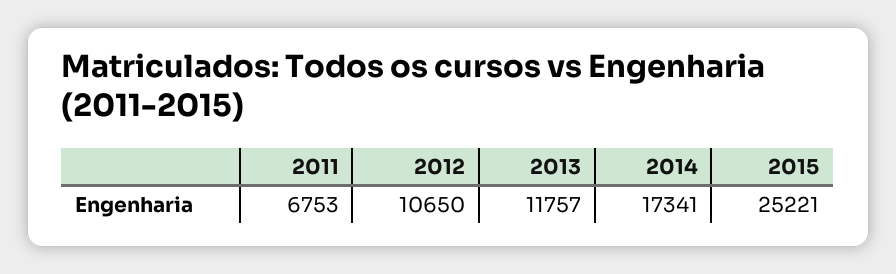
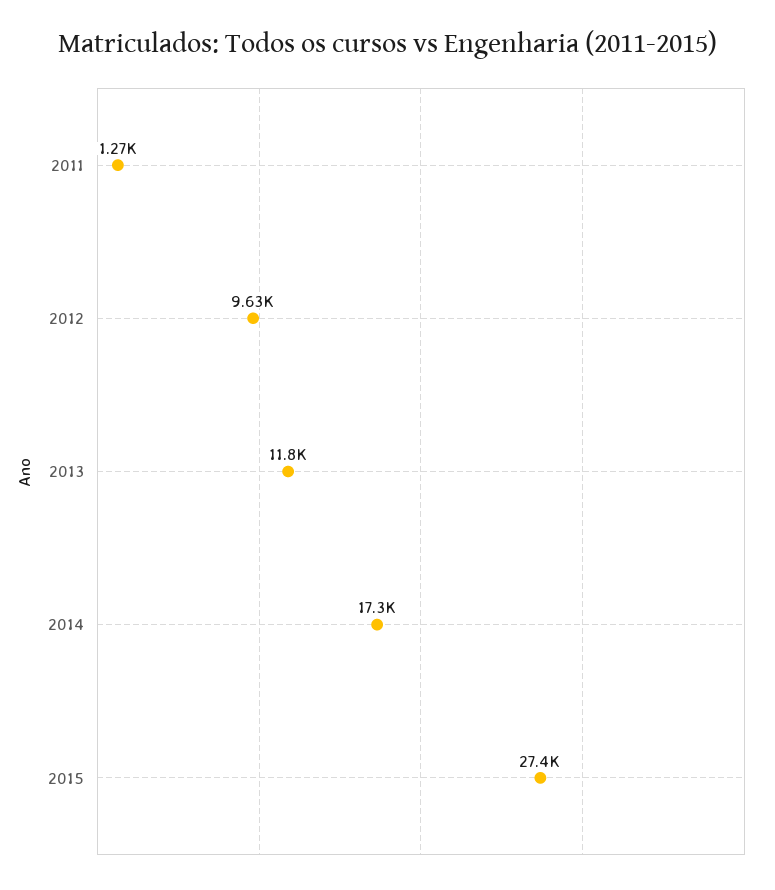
  {
-   "2011": 6753,
+   "2011": 1270,
-   "2012": 10650,
+   "2012": 9630,
    "2013": 11757,
    "2014": 17341,
-   "2015": 25221
+   "2015": 27400
  }

